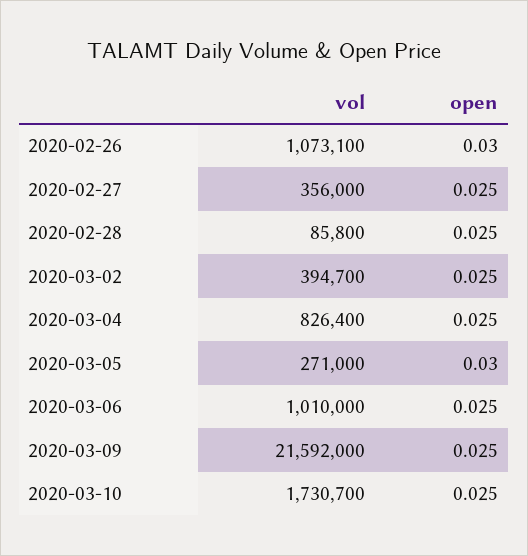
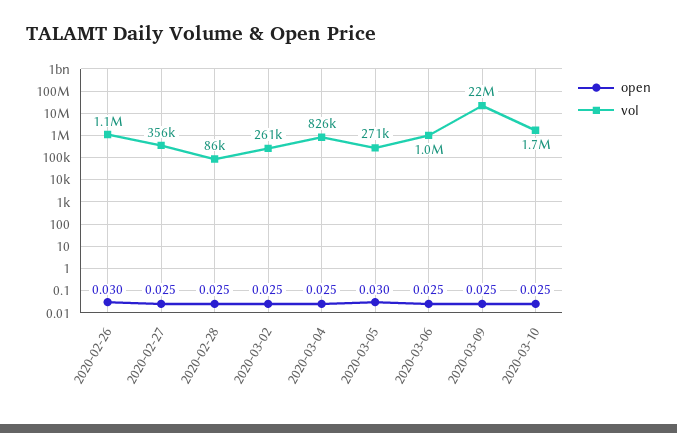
  {
    "vol": {
      "2020-02-26": 1073100,
      "2020-02-27": 356000,
      "2020-02-28": 85800,
-     "2020-03-02": 394700,
+     "2020-03-02": 261000,
      "2020-03-04": 826400,
      "2020-03-05": 271000,
      "2020-03-06": 1010000,
      "2020-03-09": 21592000,
      "2020-03-10": 1730700
    },
    "open": {
      "2020-02-26": 0.03,
      "2020-02-27": 0.025,
      "2020-02-28": 0.025,
      "2020-03-02": 0.025,
      "2020-03-04": 0.025,
      "2020-03-05": 0.03,
      "2020-03-06": 0.025,
      "2020-03-09": 0.025,
      "2020-03-10": 0.025
    }
  }

